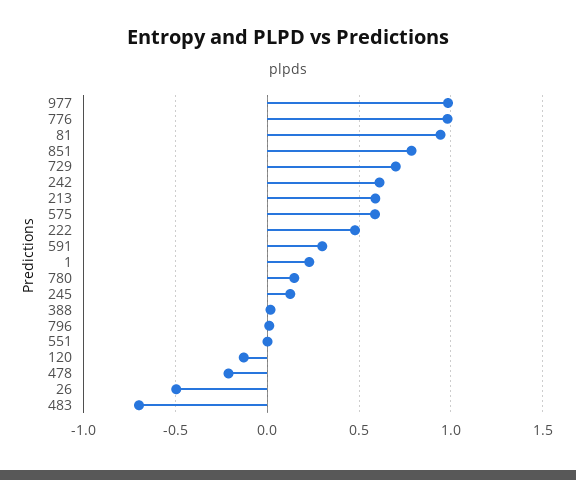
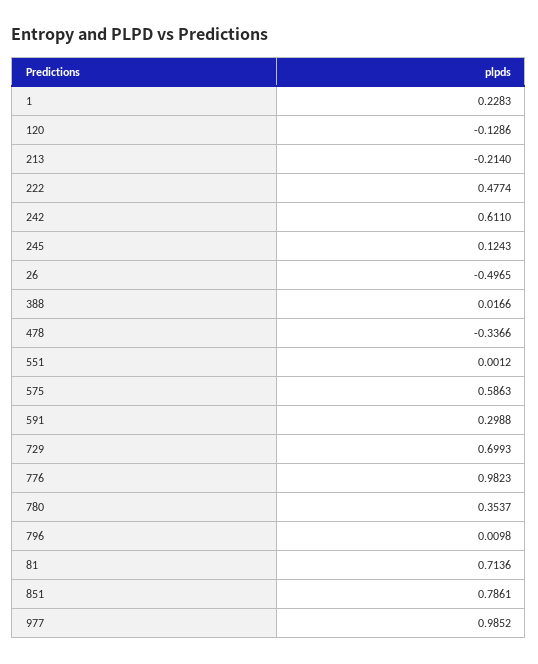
  {
    "977": 0.9852,
    "776": 0.9823,
-   "81": 0.95,
+   "81": 0.7136,
    "851": 0.7861,
    "729": 0.6993,
    "242": 0.611,
-   "213": 0.6,
+   "213": -0.214,
    "575": 0.5863,
    "222": 0.4774,
    "591": 0.2988,
    "1": 0.2283,
-   "780": 0.15,
+   "780": 0.3537,
    "245": 0.1243,
    "388": 0.0166,
    "796": 0.0098,
    "551": 0.0012,
    "120": -0.1286,
-   "478": -0.2,
+   "478": -0.3366,
-   "26": -0.4965,
+   "26": -0.4965
-   "483": -0.7
  }

